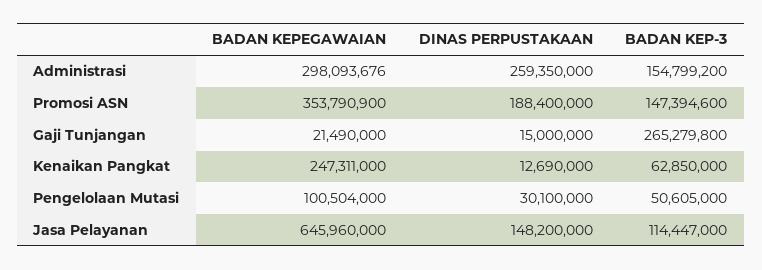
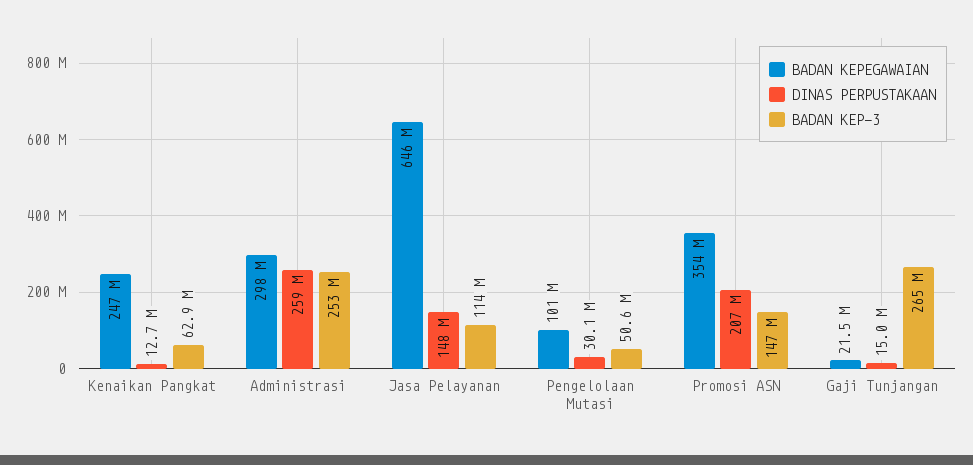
  {
    "BADAN KEPEGAWAIAN": {
      "Administrasi": 298093676,
      "Promosi ASN": 353790900,
      "Gaji Tunjangan": 21490000,
      "Kenaikan Pangkat": 247311000,
      "Pengelolaan Mutasi": 100504000,
      "Jasa Pelayanan": 645960000
    },
    "DINAS PERPUSTAKAAN": {
      "Administrasi": 259350000,
-     "Promosi ASN": 188400000,
+     "Promosi ASN": 207000000,
      "Gaji Tunjangan": 15000000,
      "Kenaikan Pangkat": 12690000,
      "Pengelolaan Mutasi": 30100000,
      "Jasa Pelayanan": 148200000
    },
    "BADAN KEP-3": {
-     "Administrasi": 154799200,
+     "Administrasi": 253000000,
      "Promosi ASN": 147394600,
      "Gaji Tunjangan": 265279800,
      "Kenaikan Pangkat": 62850000,
      "Pengelolaan Mutasi": 50605000,
      "Jasa Pelayanan": 114447000
    }
  }

